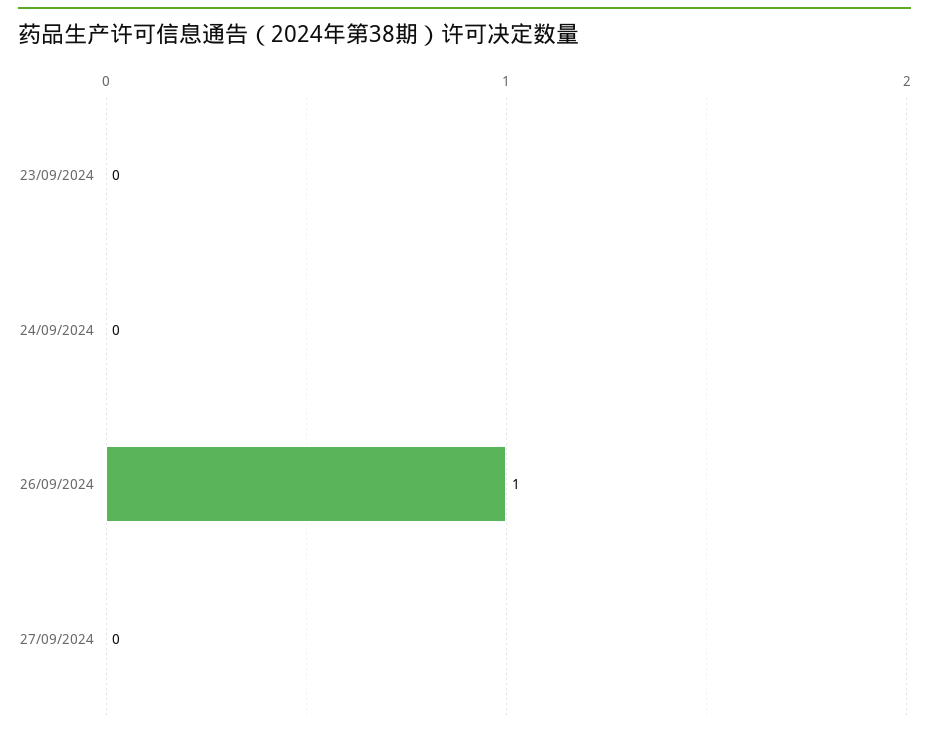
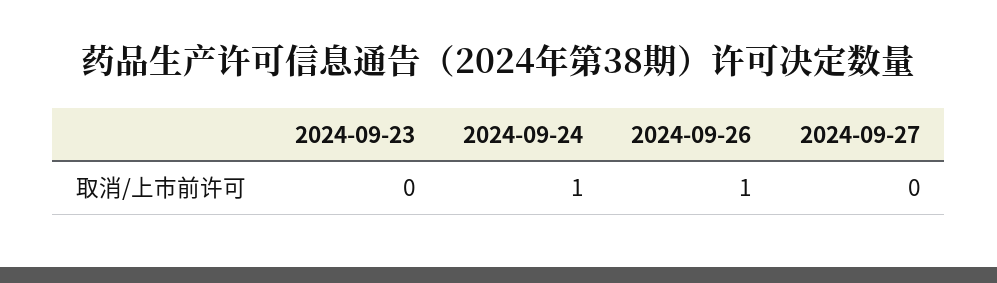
  {
    "23/09/2024": 0,
-   "24/09/2024": 0,
+   "24/09/2024": 1,
    "26/09/2024": 1,
    "27/09/2024": 0
  }

